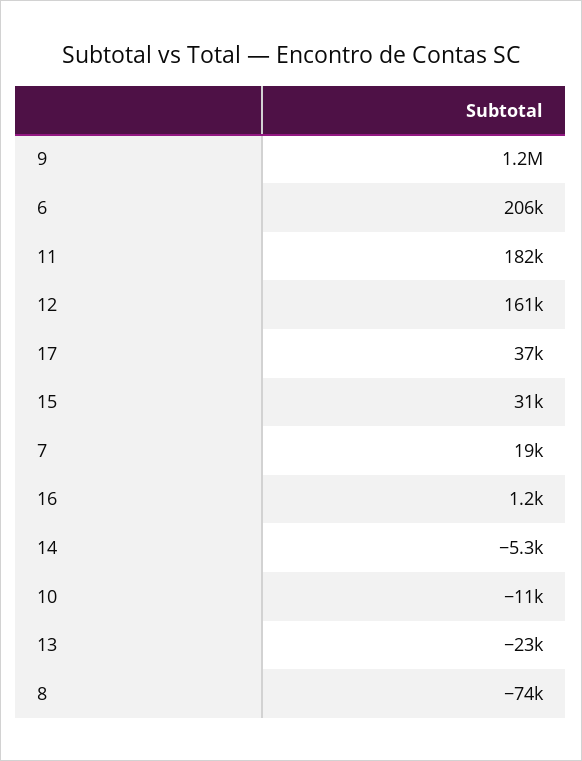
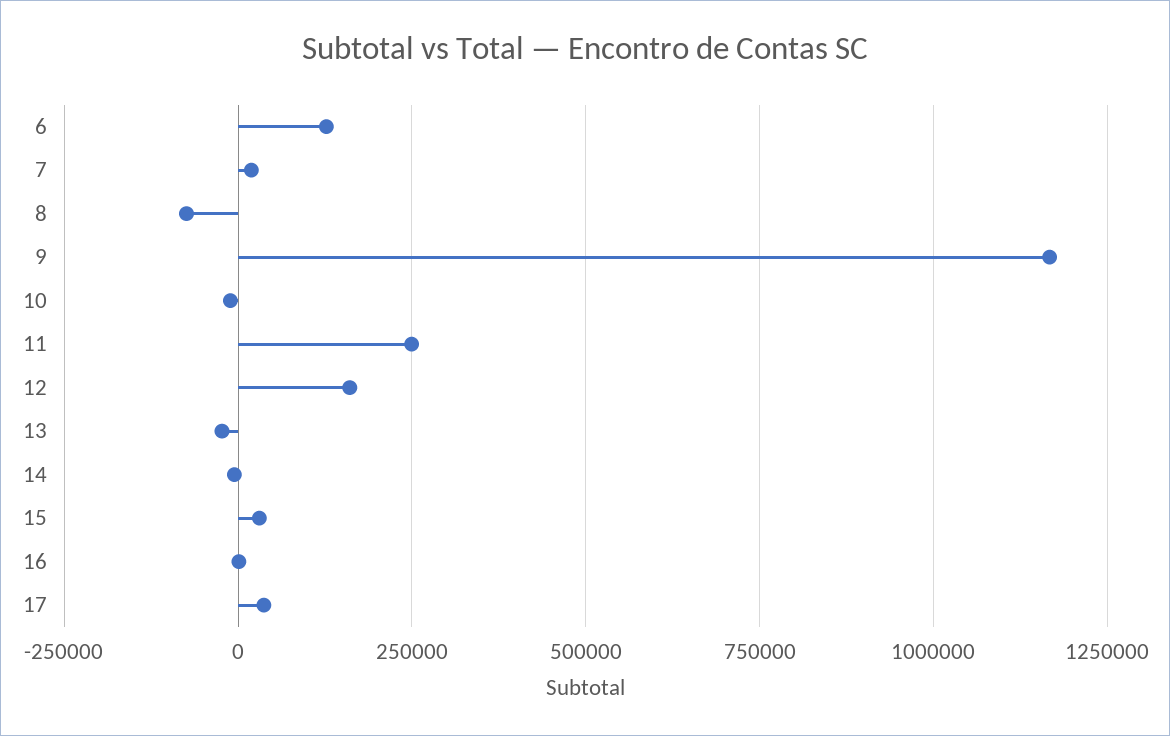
  {
    "9": 1200000,
-   "6": 206000,
+   "6": 125000,
-   "11": 182000,
+   "11": 250000,
    "12": 161000,
    "17": 37000,
    "15": 31000,
    "7": 19000,
    "16": 1200,
    "14": -5300,
    "10": -11000,
    "13": -23000,
    "8": -74000
  }

